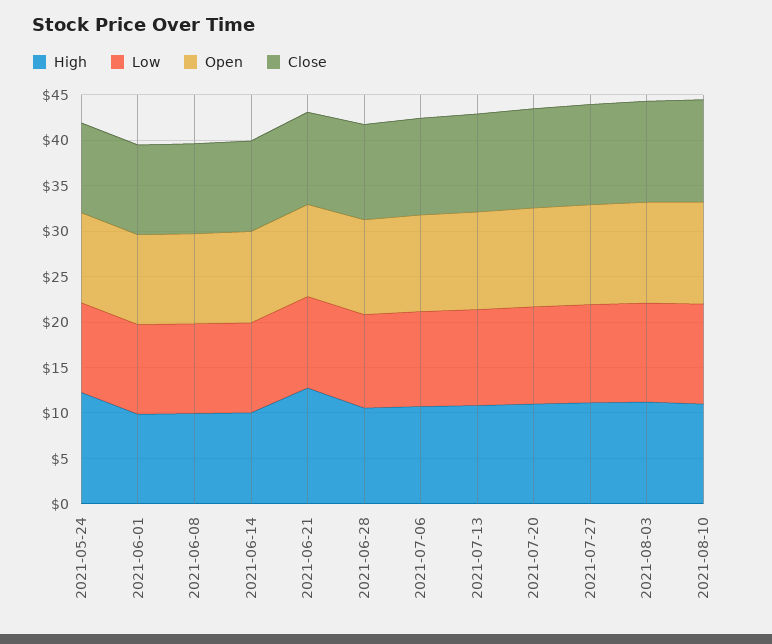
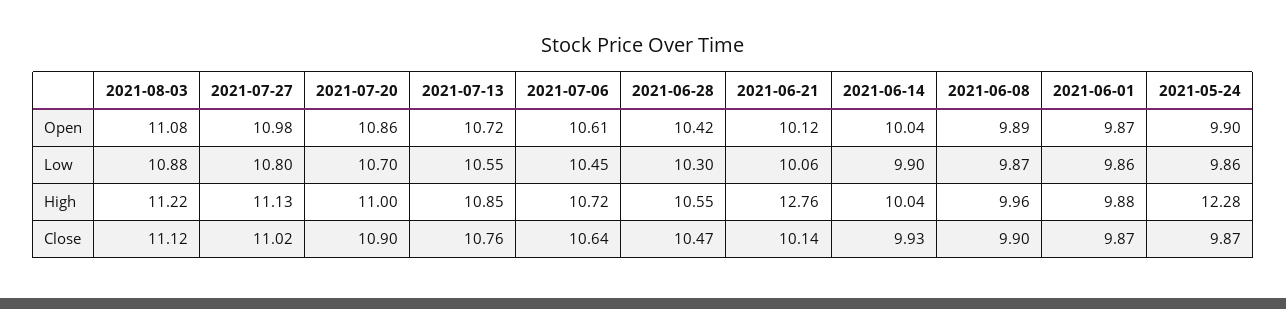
  {
    "High": {
      "2021-05-24": 12.28,
      "2021-06-01": 9.88,
      "2021-06-08": 9.96,
      "2021-06-14": 10.04,
      "2021-06-21": 12.76,
      "2021-06-28": 10.55,
      "2021-07-06": 10.72,
      "2021-07-13": 10.85,
      "2021-07-20": 11,
      "2021-07-27": 11.13,
-     "2021-08-03": 11.22,
+     "2021-08-03": 11.22
-     "2021-08-10": 11
    },
    "Low": {
      "2021-05-24": 9.86,
      "2021-06-01": 9.86,
      "2021-06-08": 9.87,
      "2021-06-14": 9.9,
      "2021-06-21": 10.06,
      "2021-06-28": 10.3,
      "2021-07-06": 10.45,
      "2021-07-13": 10.55,
      "2021-07-20": 10.7,
      "2021-07-27": 10.8,
-     "2021-08-03": 10.88,
+     "2021-08-03": 10.88
-     "2021-08-10": 11
    },
    "Open": {
      "2021-05-24": 9.9,
      "2021-06-01": 9.87,
      "2021-06-08": 9.89,
      "2021-06-14": 10.04,
      "2021-06-21": 10.12,
      "2021-06-28": 10.42,
      "2021-07-06": 10.61,
      "2021-07-13": 10.72,
      "2021-07-20": 10.86,
      "2021-07-27": 10.98,
-     "2021-08-03": 11.08,
+     "2021-08-03": 11.08
-     "2021-08-10": 11
    },
    "Close": {
      "2021-05-24": 9.87,
      "2021-06-01": 9.87,
      "2021-06-08": 9.9,
      "2021-06-14": 9.93,
      "2021-06-21": 10.14,
      "2021-06-28": 10.47,
      "2021-07-06": 10.64,
      "2021-07-13": 10.76,
      "2021-07-20": 10.9,
      "2021-07-27": 11.02,
-     "2021-08-03": 11.12,
+     "2021-08-03": 11.12
-     "2021-08-10": 11
    }
  }

